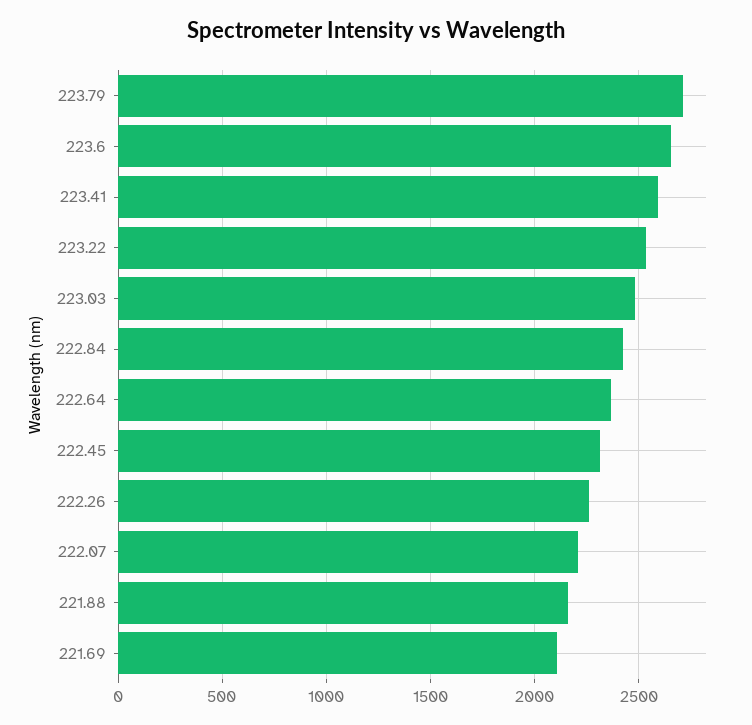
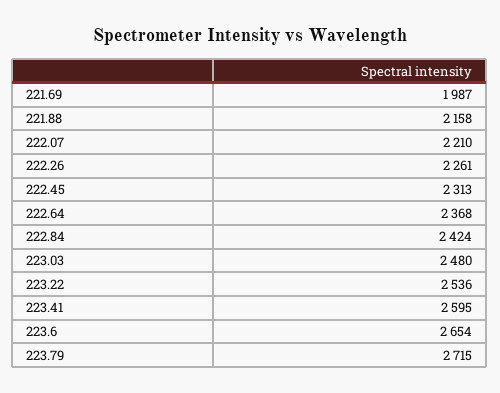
  {
    "223.79": 2715,
    "223.6": 2654,
    "223.41": 2595,
    "223.22": 2536,
    "223.03": 2480,
    "222.84": 2424,
    "222.64": 2368,
    "222.45": 2313,
    "222.26": 2261,
    "222.07": 2210,
    "221.88": 2158,
-   "221.69": 2100
+   "221.69": 1987
  }

